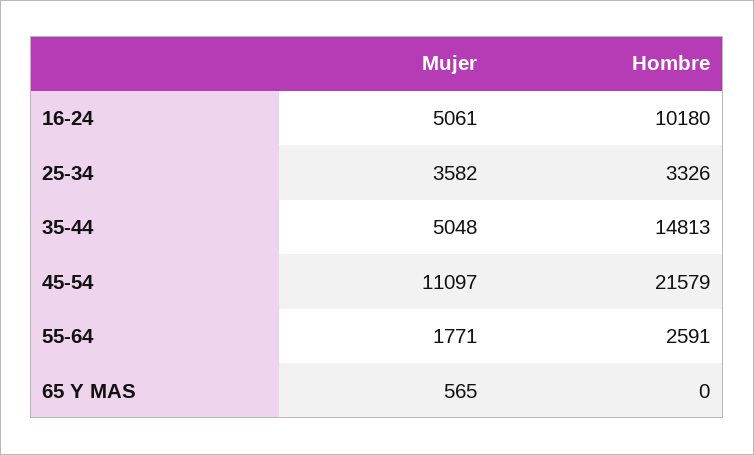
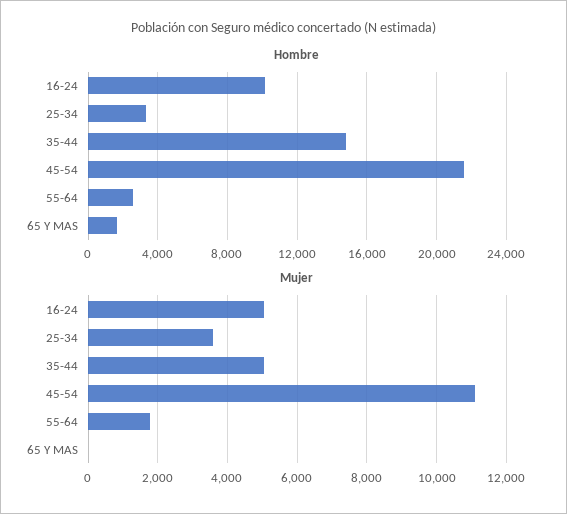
  {
    "Mujer": {
      "16-24": 5061,
      "25-34": 3582,
      "35-44": 5048,
      "45-54": 11097,
      "55-64": 1771,
-     "65 Y MAS": 565
+     "65 Y MAS": 0
    },
    "Hombre": {
      "16-24": 10180,
      "25-34": 3326,
      "35-44": 14813,
      "45-54": 21579,
      "55-64": 2591,
-     "65 Y MAS": 0
+     "65 Y MAS": 1500
    }
  }

